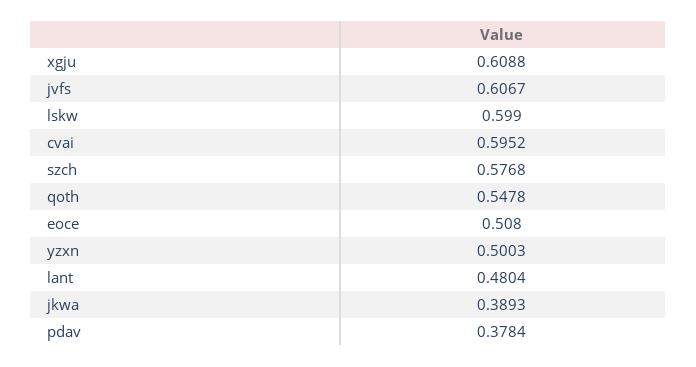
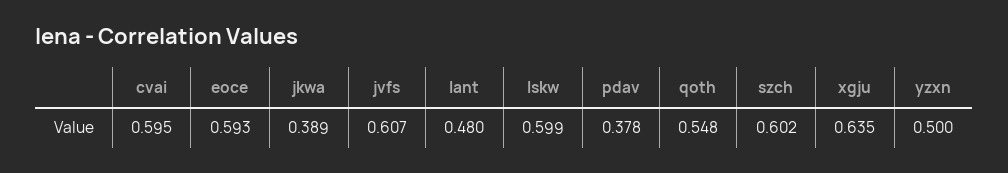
  {
-   "xgju": 0.6088,
+   "xgju": 0.635,
    "jvfs": 0.6067,
    "lskw": 0.599,
    "cvai": 0.5952,
-   "szch": 0.5768,
+   "szch": 0.602,
    "qoth": 0.5478,
-   "eoce": 0.508,
+   "eoce": 0.593,
    "yzxn": 0.5003,
    "lant": 0.4804,
    "jkwa": 0.3893,
    "pdav": 0.3784
  }

